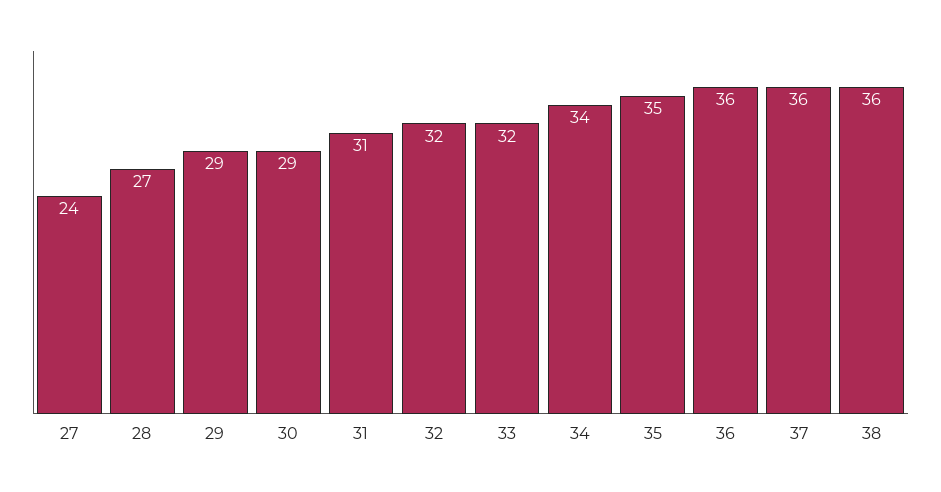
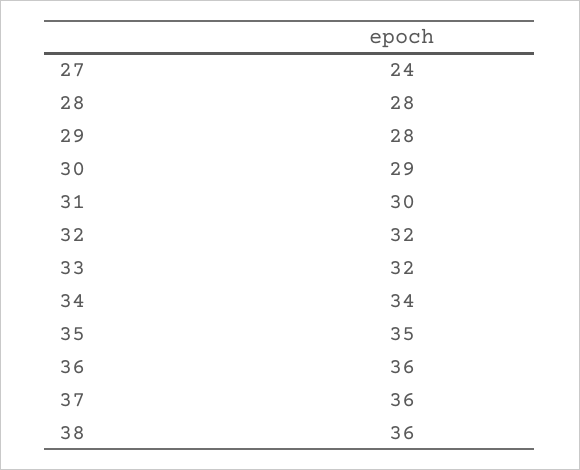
  {
    "27": 24,
-   "28": 27,
+   "28": 28,
-   "29": 29,
+   "29": 28,
    "30": 29,
-   "31": 31,
+   "31": 30,
    "32": 32,
    "33": 32,
    "34": 34,
    "35": 35,
    "36": 36,
    "37": 36,
    "38": 36
  }

